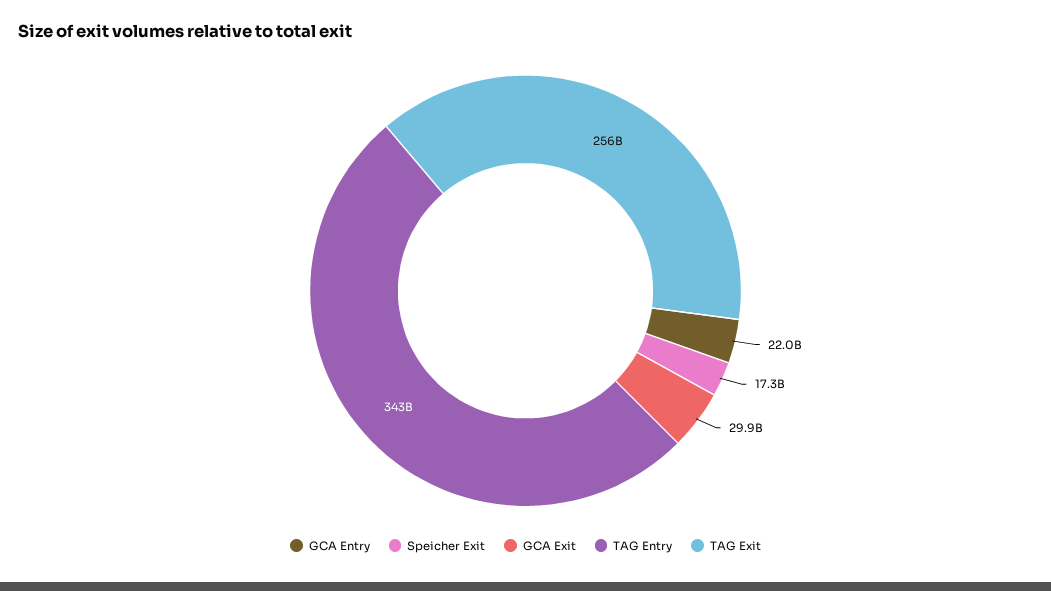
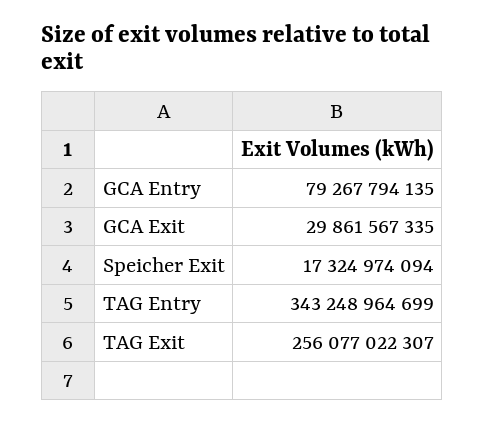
  {
-   "GCA Entry": 22000000000,
+   "GCA Entry": 79267794135,
    "Speicher Exit": 17324974094,
    "GCA Exit": 29861567335,
    "TAG Entry": 343248964699,
    "TAG Exit": 256077022307
  }

